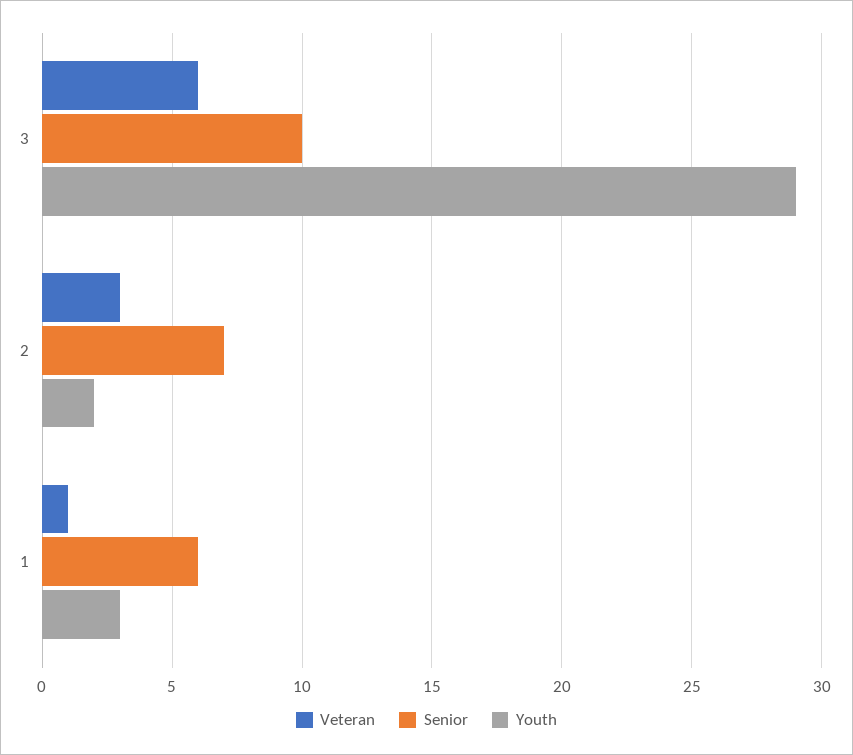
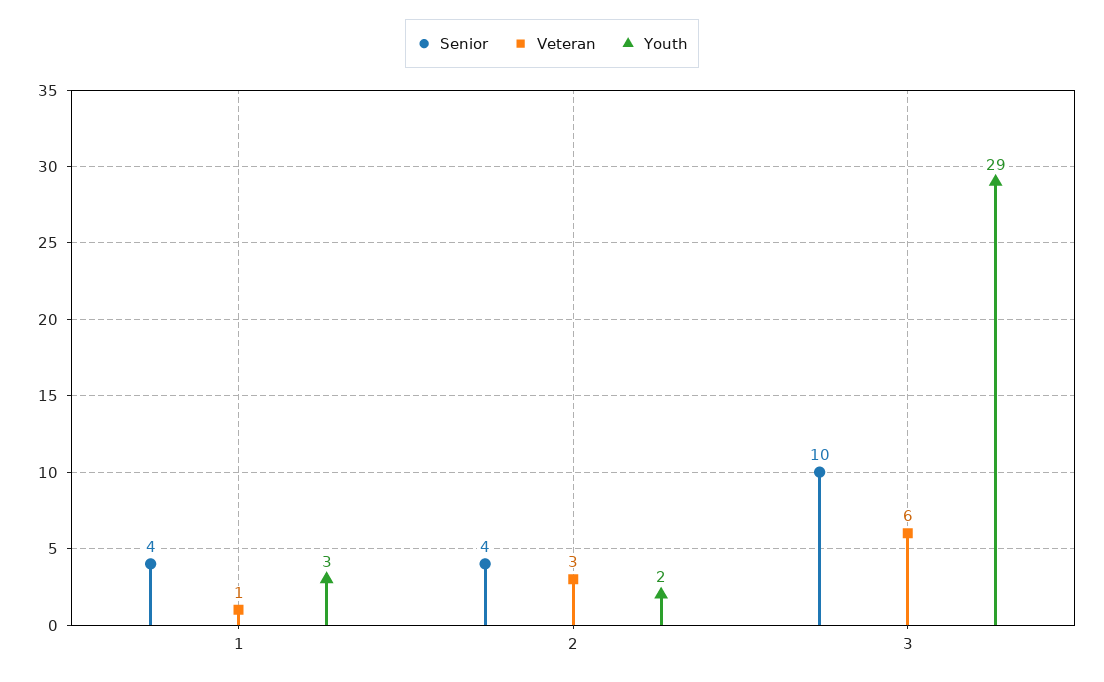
  {
    "Veteran": {
      "3": 6,
      "2": 3,
      "1": 1
    },
    "Senior": {
      "3": 10,
-     "2": 7,
+     "2": 4,
-     "1": 6
+     "1": 4
    },
    "Youth": {
      "3": 29,
      "2": 2,
      "1": 3
    }
  }

